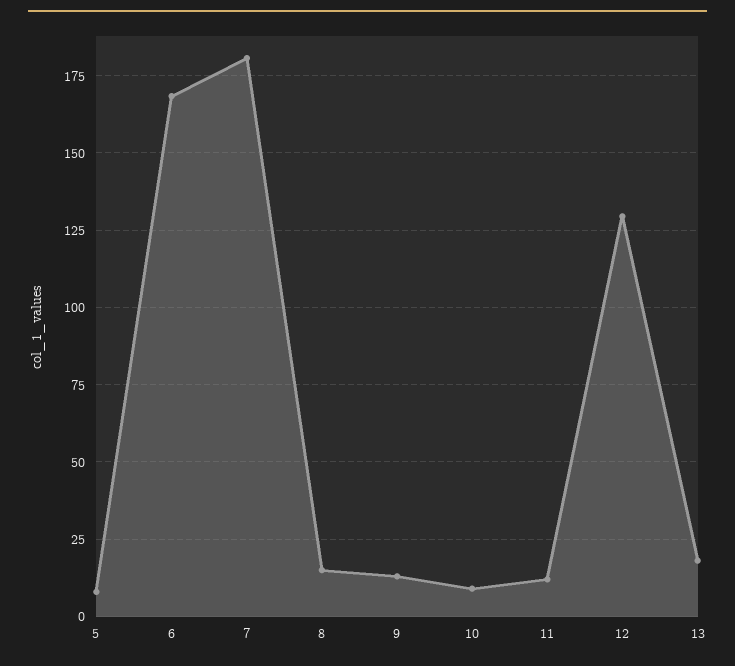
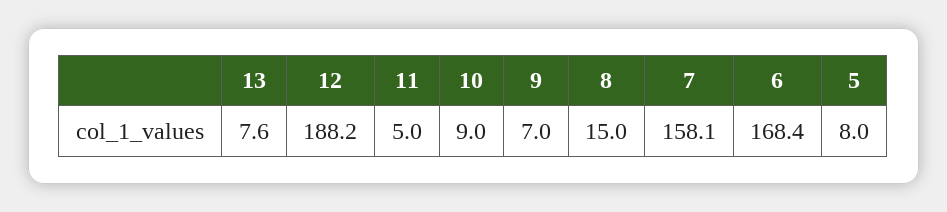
  {
    "5": 8,
    "6": 168.4,
-   "7": 180,
+   "7": 158.1,
    "8": 15,
-   "9": 12.5,
+   "9": 7,
    "10": 9,
-   "11": 12.5,
+   "11": 5,
-   "12": 130,
+   "12": 188.2,
-   "13": 17.5
+   "13": 7.6
  }

